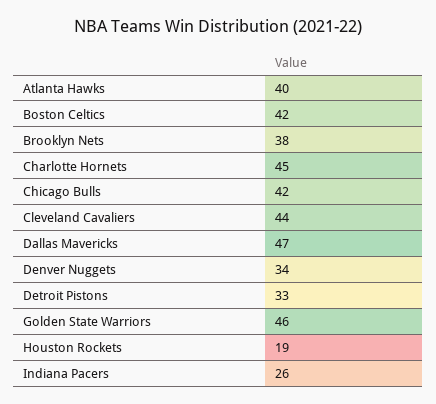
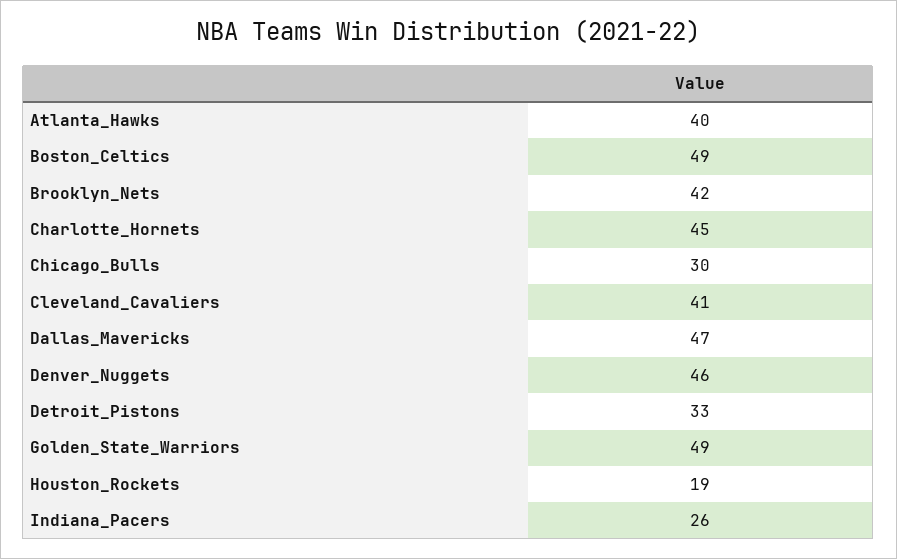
  {
    "Atlanta Hawks": 40,
-   "Boston Celtics": 42,
+   "Boston Celtics": 49,
-   "Brooklyn Nets": 38,
+   "Brooklyn Nets": 42,
    "Charlotte Hornets": 45,
-   "Chicago Bulls": 42,
+   "Chicago Bulls": 30,
-   "Cleveland Cavaliers": 44,
+   "Cleveland Cavaliers": 41,
    "Dallas Mavericks": 47,
-   "Denver Nuggets": 34,
+   "Denver Nuggets": 46,
    "Detroit Pistons": 33,
-   "Golden State Warriors": 46,
+   "Golden State Warriors": 49,
    "Houston Rockets": 19,
    "Indiana Pacers": 26
  }

